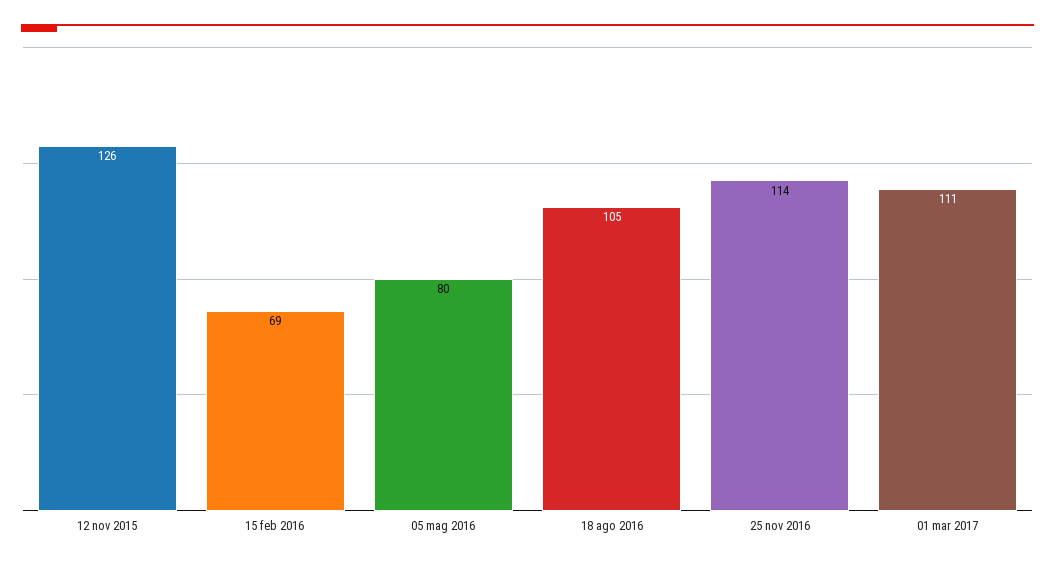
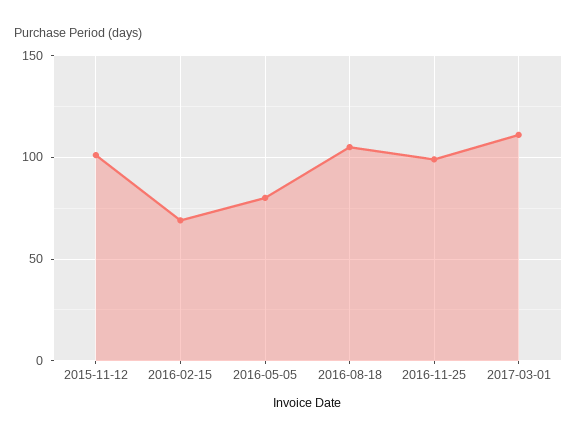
  {
-   "12 nov 2015": 126,
+   "12 nov 2015": 100,
    "15 feb 2016": 69,
    "05 mag 2016": 80,
    "18 ago 2016": 105,
-   "25 nov 2016": 114,
+   "25 nov 2016": 100,
    "01 mar 2017": 111
  }

